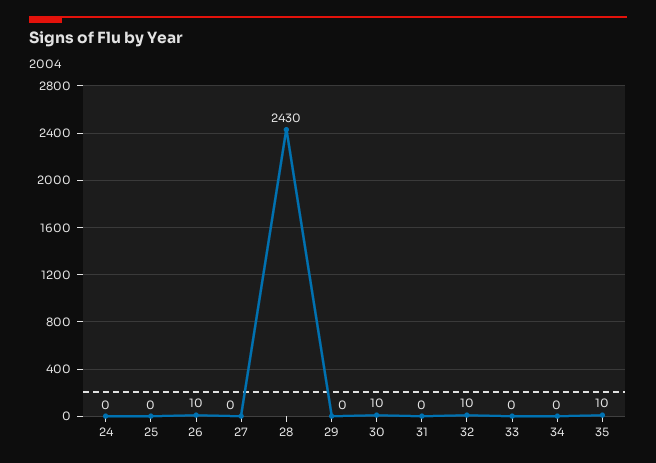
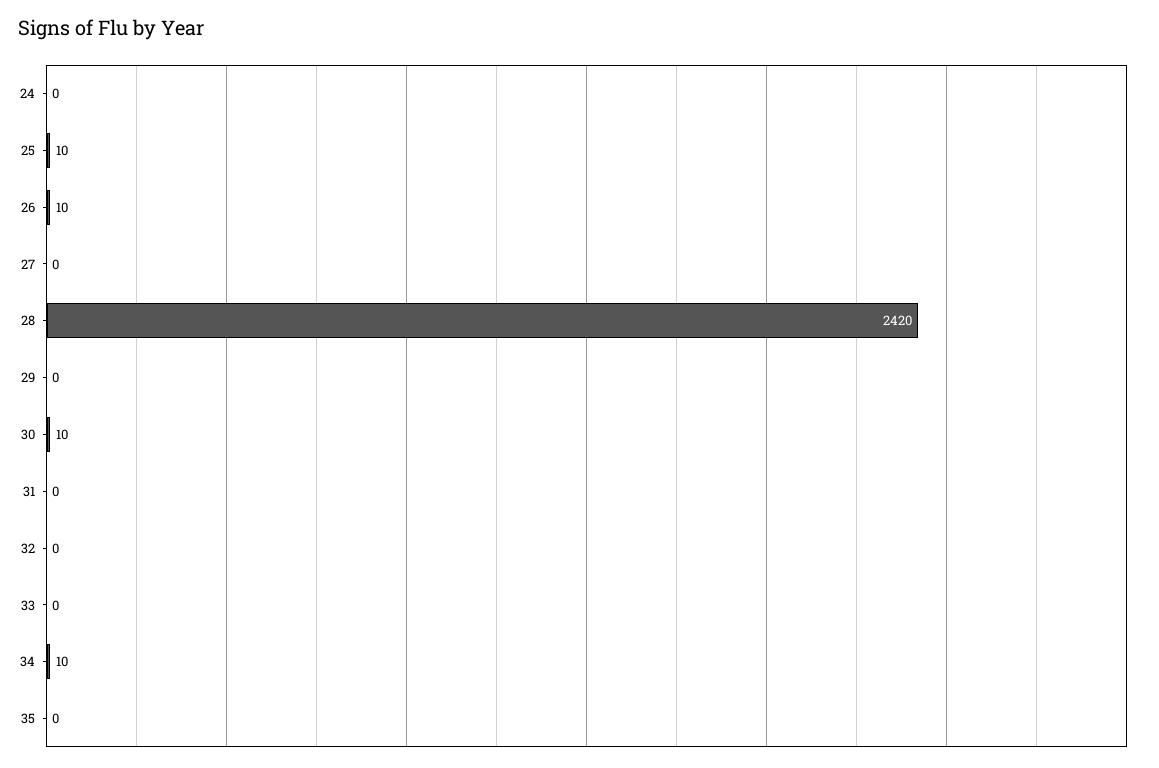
  {
    "24": 0,
-   "25": 0,
+   "25": 10,
    "26": 10,
    "27": 0,
-   "28": 2430,
+   "28": 2420,
    "29": 0,
    "30": 10,
    "31": 0,
-   "32": 10,
+   "32": 0,
    "33": 0,
-   "34": 0,
+   "34": 10,
-   "35": 10
+   "35": 0
  }

